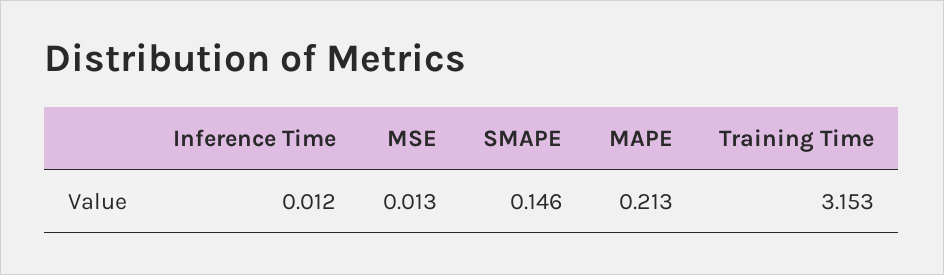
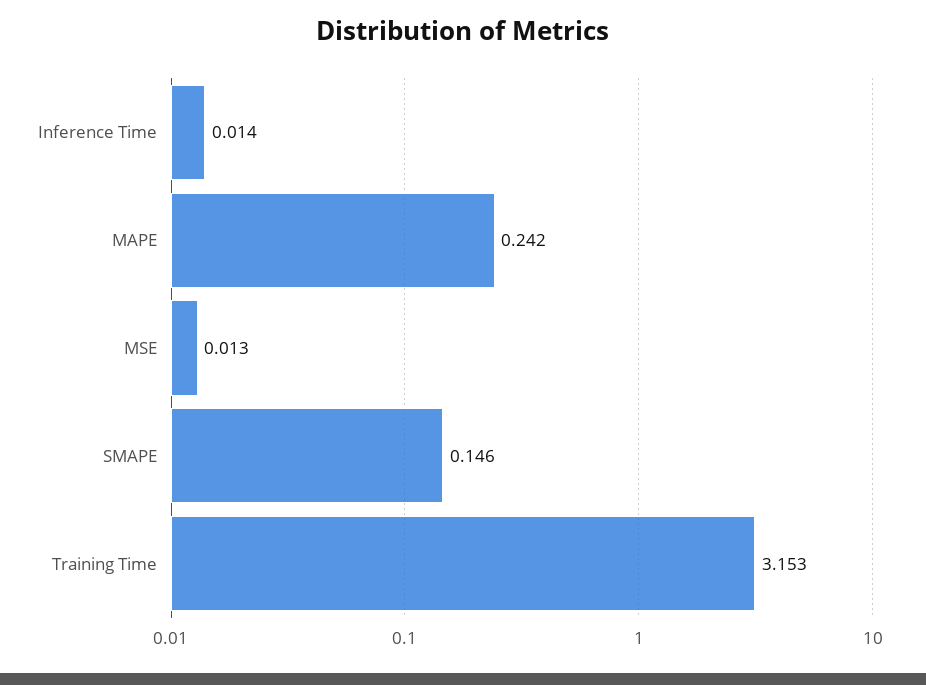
  {
-   "Inference Time": 0.012,
+   "Inference Time": 0.014,
    "MSE": 0.013,
    "SMAPE": 0.146,
-   "MAPE": 0.213,
+   "MAPE": 0.242,
    "Training Time": 3.153
  }

